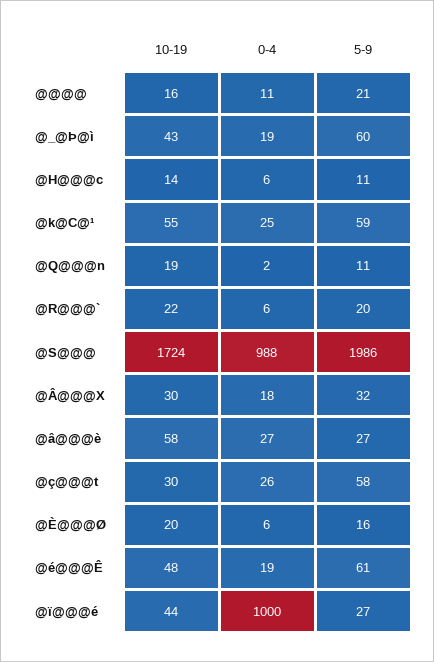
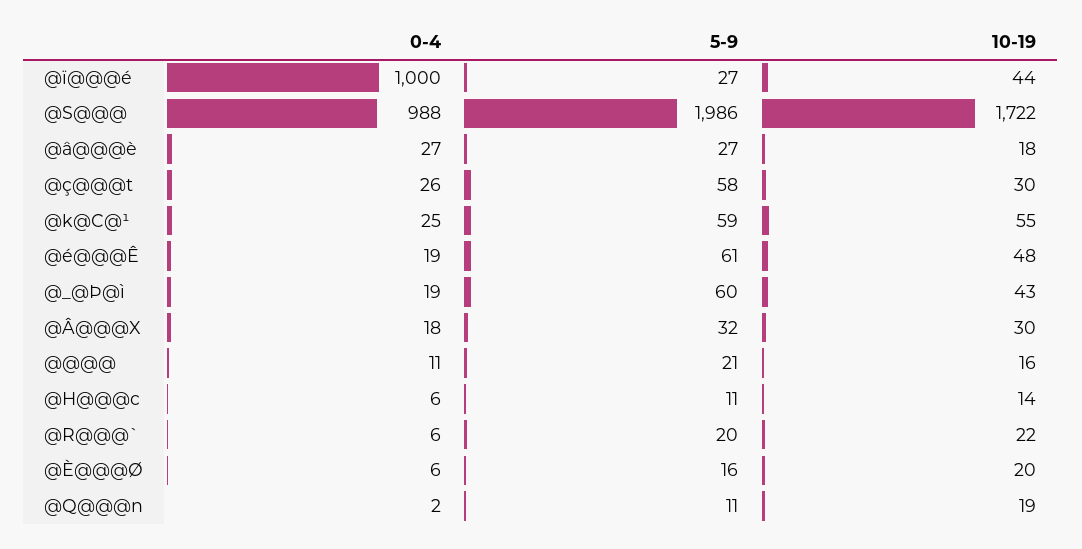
  {
    "10-19": {
      "@@@@": 16,
      "@_@Þ@ì": 43,
      "@H@@@c": 14,
      "@k@C@¹": 55,
      "@Q@@@n": 19,
      "@R@@@`": 22,
-     "@S@@@": 1724,
+     "@S@@@": 1722,
      "@Â@@@X": 30,
-     "@â@@@è": 58,
+     "@â@@@è": 18,
      "@ç@@@t": 30,
      "@È@@@Ø": 20,
      "@é@@@Ê": 48,
      "@ï@@@é": 44
    },
    "0-4": {
      "@@@@": 11,
      "@_@Þ@ì": 19,
      "@H@@@c": 6,
      "@k@C@¹": 25,
      "@Q@@@n": 2,
      "@R@@@`": 6,
      "@S@@@": 988,
      "@Â@@@X": 18,
      "@â@@@è": 27,
      "@ç@@@t": 26,
      "@È@@@Ø": 6,
      "@é@@@Ê": 19,
      "@ï@@@é": 1000
    },
    "5-9": {
      "@@@@": 21,
      "@_@Þ@ì": 60,
      "@H@@@c": 11,
      "@k@C@¹": 59,
      "@Q@@@n": 11,
      "@R@@@`": 20,
      "@S@@@": 1986,
      "@Â@@@X": 32,
      "@â@@@è": 27,
      "@ç@@@t": 58,
      "@È@@@Ø": 16,
      "@é@@@Ê": 61,
      "@ï@@@é": 27
    }
  }

